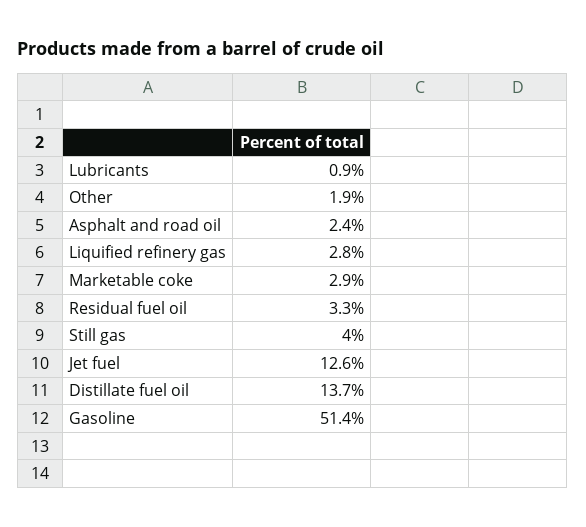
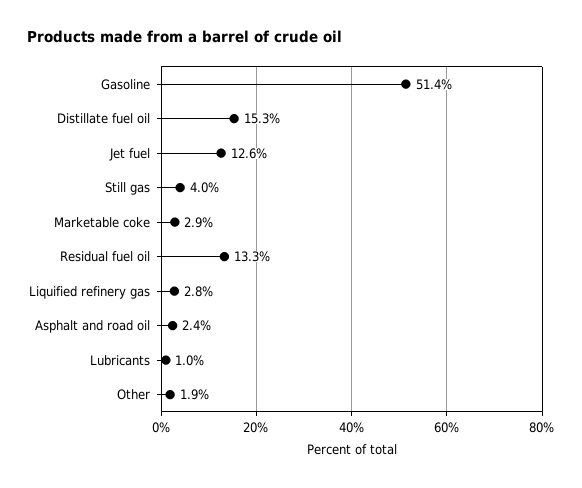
  {
-   "Lubricants": 0.9,
+   "Lubricants": 1,
    "Other": 1.9,
    "Asphalt and road oil": 2.4,
    "Liquified refinery gas": 2.8,
    "Marketable coke": 2.9,
-   "Residual fuel oil": 3.3,
+   "Residual fuel oil": 13.3,
    "Still gas": 4,
    "Jet fuel": 12.6,
-   "Distillate fuel oil": 13.7,
+   "Distillate fuel oil": 15.3,
    "Gasoline": 51.4
  }

